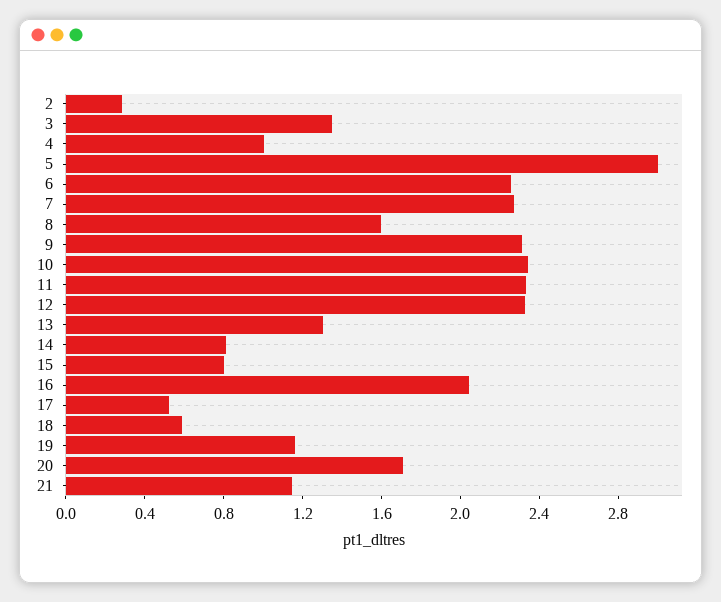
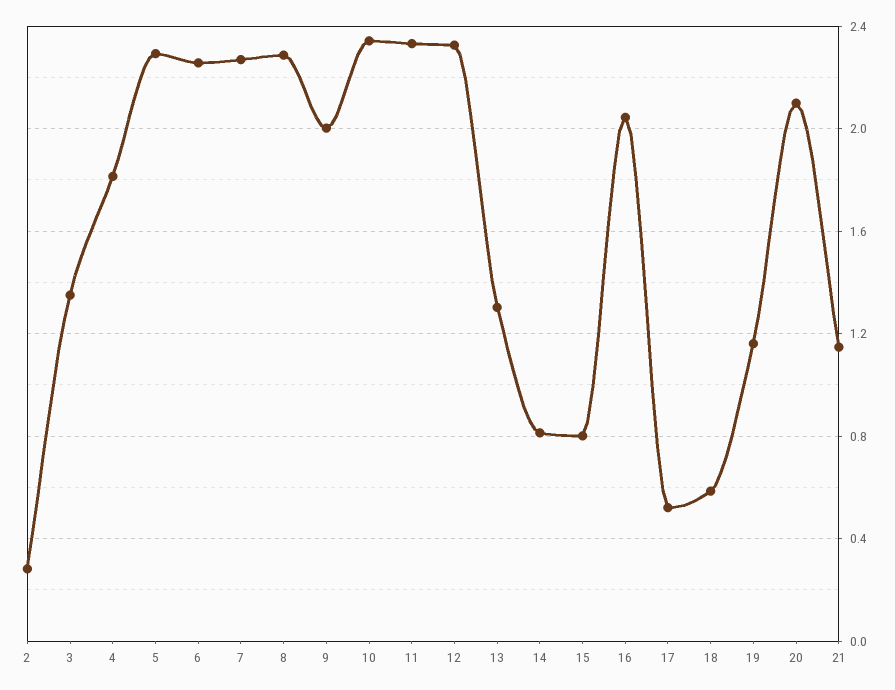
  {
    "2": 0.3,
    "3": 1.35,
-   "4": 1,
+   "4": 1.8,
-   "5": 3,
+   "5": 2.3,
    "6": 2.25,
    "7": 2.25,
-   "8": 1.6,
+   "8": 2.3,
-   "9": 2.3,
+   "9": 2,
    "10": 2.35,
    "11": 2.35,
    "12": 2.35,
    "13": 1.3,
    "14": 0.8,
    "15": 0.8,
    "16": 2.05,
    "17": 0.5,
    "18": 0.6,
    "19": 1.15,
-   "20": 1.7,
+   "20": 2.1,
    "21": 1.15
  }

